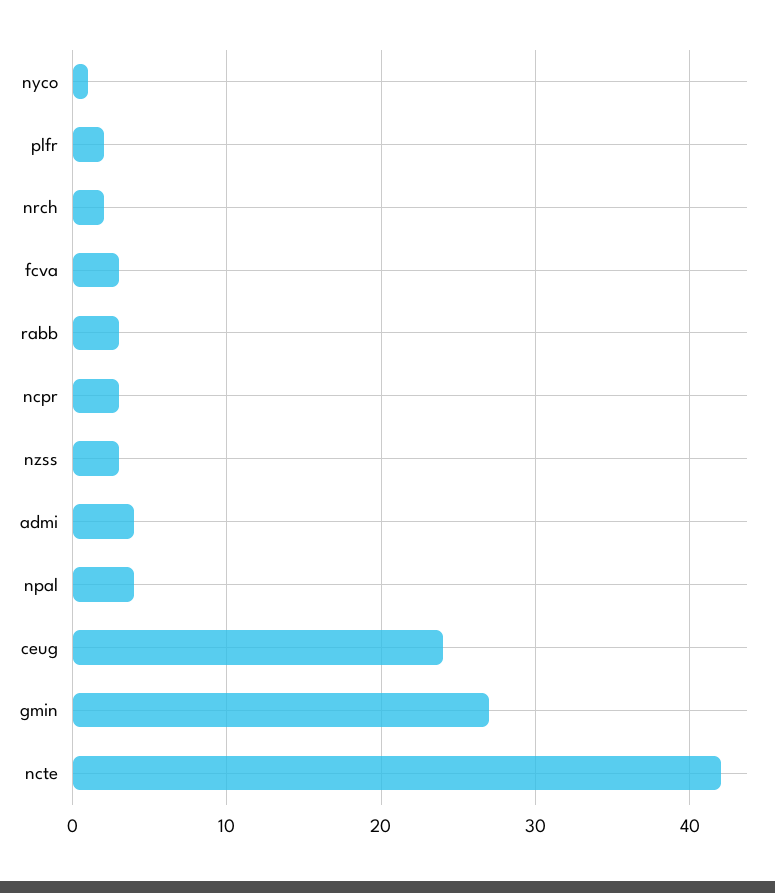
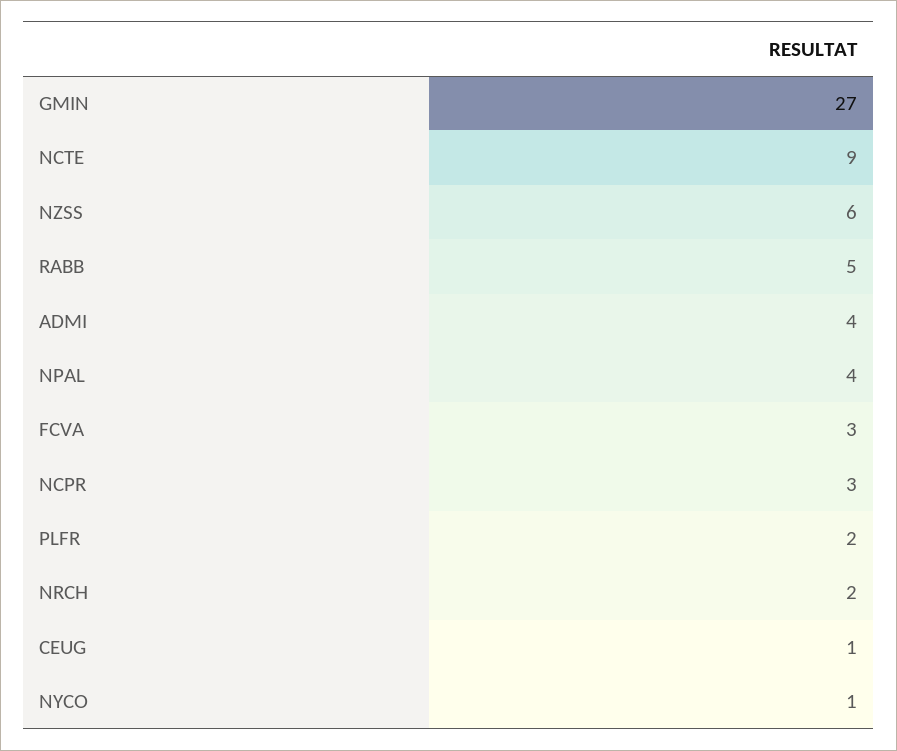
  {
    "nyco": 1,
    "plfr": 2,
    "nrch": 2,
    "fcva": 3,
-   "rabb": 3,
+   "rabb": 5,
    "ncpr": 3,
-   "nzss": 3,
+   "nzss": 6,
    "admi": 4,
    "npal": 4,
-   "ceug": 24,
+   "ceug": 1,
    "gmin": 27,
-   "ncte": 42
+   "ncte": 9
  }

